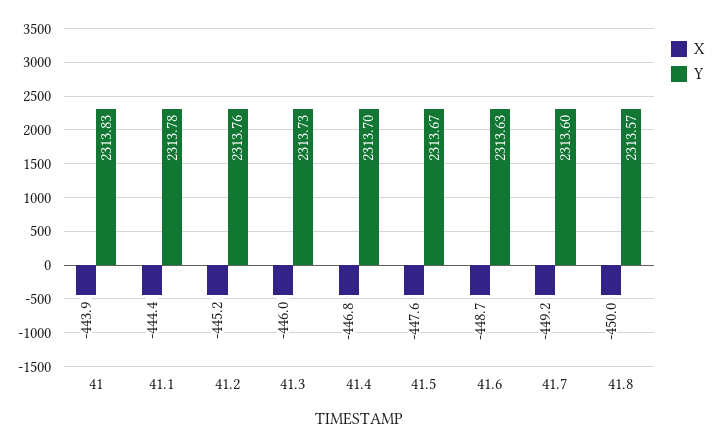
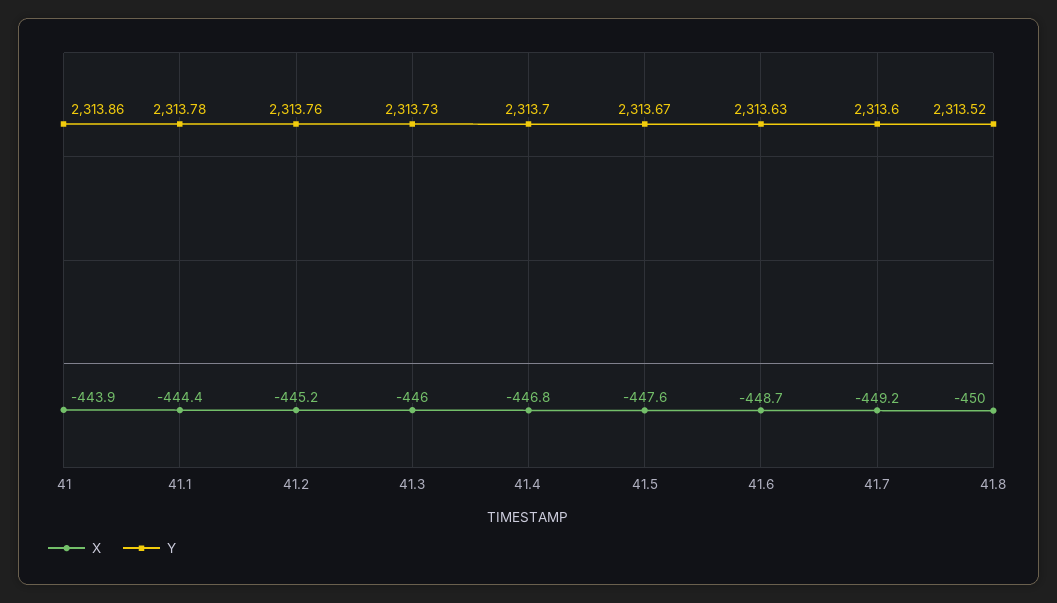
  {
    "X": {
      "41": -443.9,
      "41.1": -444.4,
      "41.2": -445.2,
      "41.3": -446,
      "41.4": -446.8,
      "41.5": -447.6,
      "41.6": -448.7,
      "41.7": -449.2,
      "41.8": -450
    },
    "Y": {
-     "41": 2313.83,
+     "41": 2313.86,
      "41.1": 2313.78,
      "41.2": 2313.76,
      "41.3": 2313.73,
      "41.4": 2313.7,
      "41.5": 2313.67,
      "41.6": 2313.63,
      "41.7": 2313.6,
-     "41.8": 2313.57
+     "41.8": 2313.52
    }
  }

